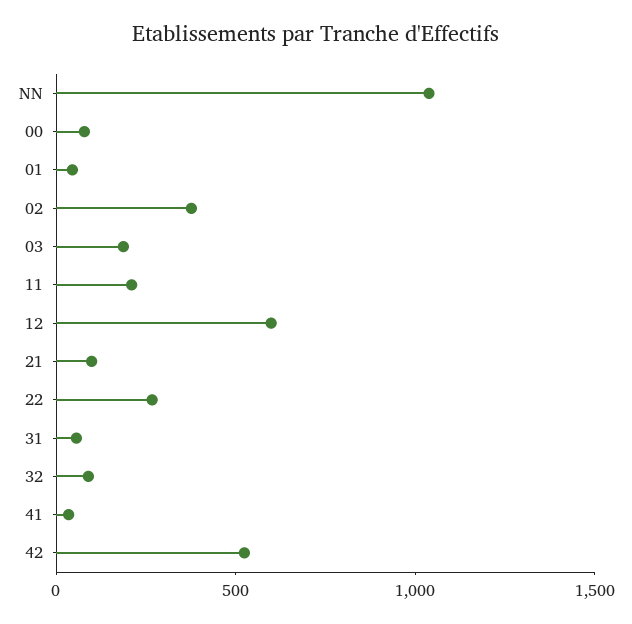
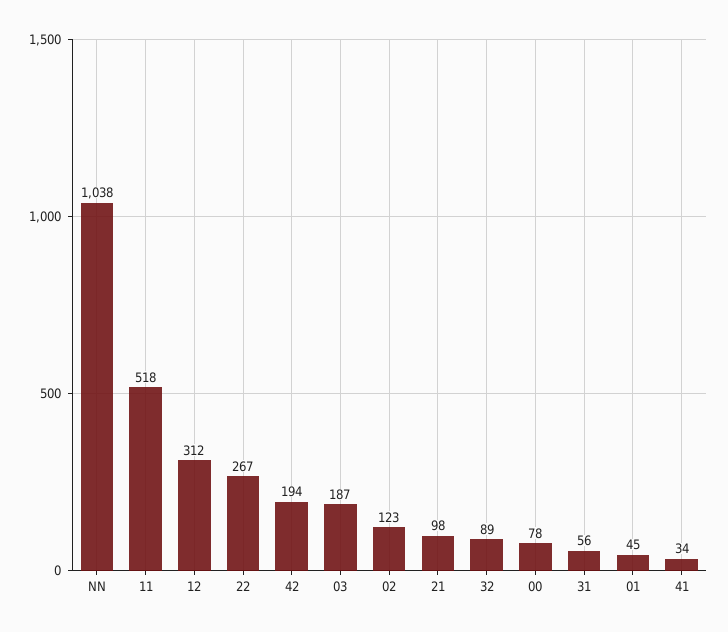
  {
    "NN": 1038,
    "00": 78,
    "01": 45,
-   "02": 400,
+   "02": 123,
    "03": 187,
-   "11": 200,
+   "11": 518,
-   "12": 600,
+   "12": 312,
    "21": 98,
    "22": 267,
    "31": 56,
    "32": 89,
    "41": 34,
-   "42": 500
+   "42": 194
  }

